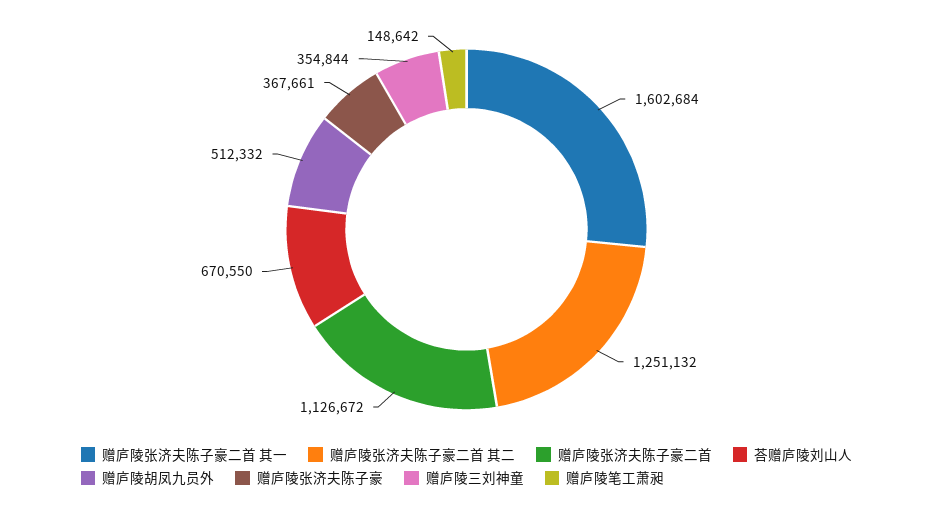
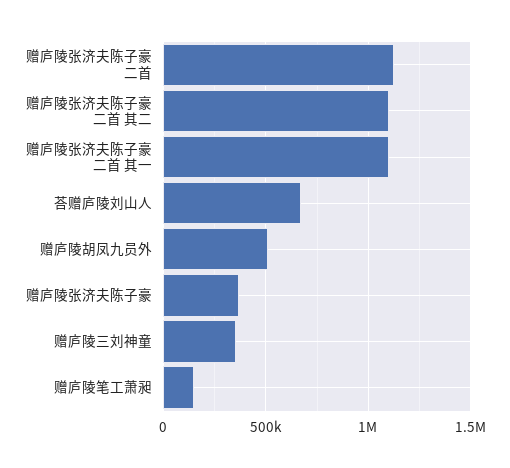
  {
-   "赠庐陵张济夫陈子豪二首 其一": 1602684,
+   "赠庐陵张济夫陈子豪二首 其一": 1100000,
-   "赠庐陵张济夫陈子豪二首 其二": 1251132,
+   "赠庐陵张济夫陈子豪二首 其二": 1100000,
    "赠庐陵张济夫陈子豪二首": 1126672,
    "荅赠庐陵刘山人": 670550,
    "赠庐陵胡凤九员外": 512332,
    "赠庐陵张济夫陈子豪": 367661,
    "赠庐陵三刘神童": 354844,
    "赠庐陵笔工萧昶": 148642
  }

